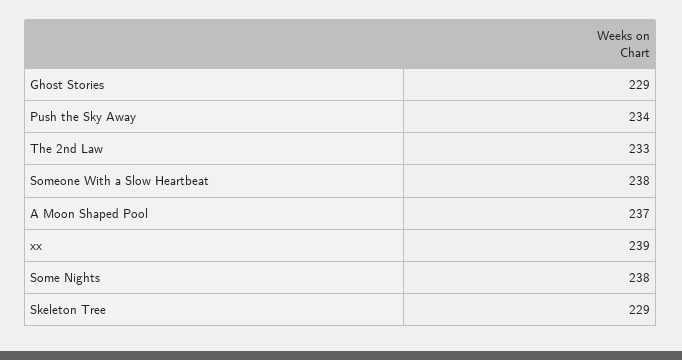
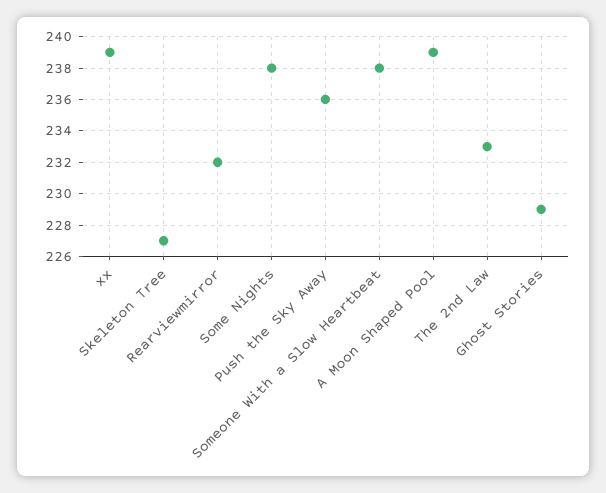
  {
    "Ghost Stories": 229,
-   "Push the Sky Away": 234,
+   "Push the Sky Away": 236,
    "The 2nd Law": 233,
    "Someone With a Slow Heartbeat": 238,
-   "A Moon Shaped Pool": 237,
+   "A Moon Shaped Pool": 239,
    "xx": 239,
    "Some Nights": 238,
-   "Skeleton Tree": 229
+   "Skeleton Tree": 227,
+   "Rearviewmirror": 232
  }

